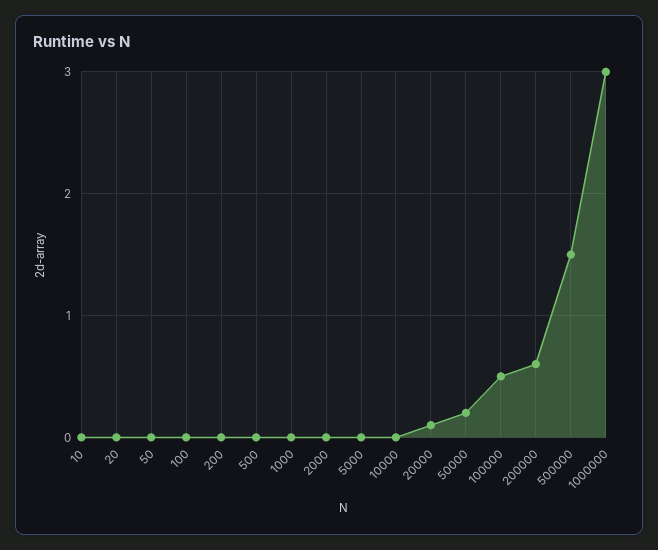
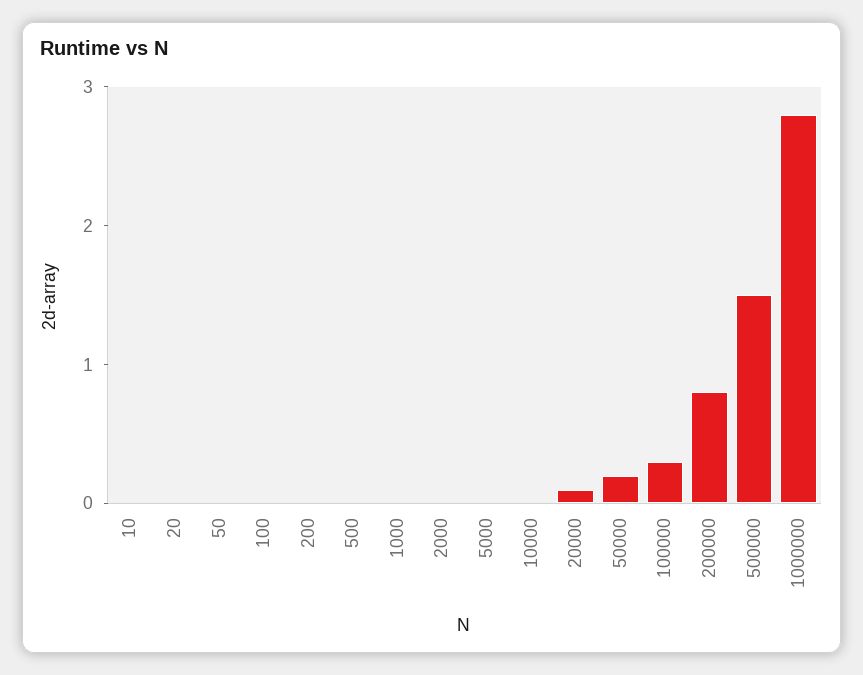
  {
    "10": 0,
    "20": 0,
    "50": 0,
    "100": 0,
    "200": 0,
    "500": 0,
    "1000": 0,
    "2000": 0,
    "5000": 0,
    "10000": 0,
    "20000": 0.1,
    "50000": 0.2,
-   "100000": 0.5,
+   "100000": 0.3,
-   "200000": 0.6,
+   "200000": 0.8,
    "500000": 1.5,
-   "1000000": 3
+   "1000000": 2.8
  }

